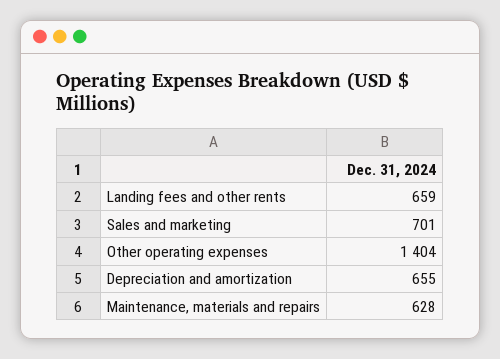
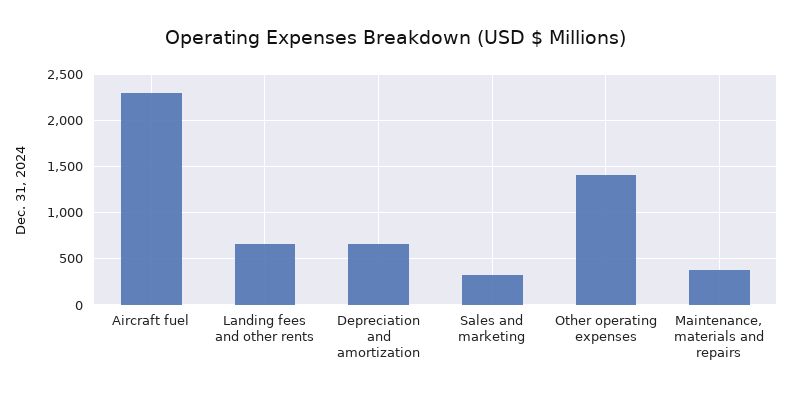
  {
    "Landing fees and other rents": 659,
-   "Sales and marketing": 701,
+   "Sales and marketing": 300,
    "Other operating expenses": 1404,
    "Depreciation and amortization": 655,
-   "Maintenance, materials and repairs": 628
+   "Maintenance, materials and repairs": 400,
+   "Aircraft fuel": 2300
  }

